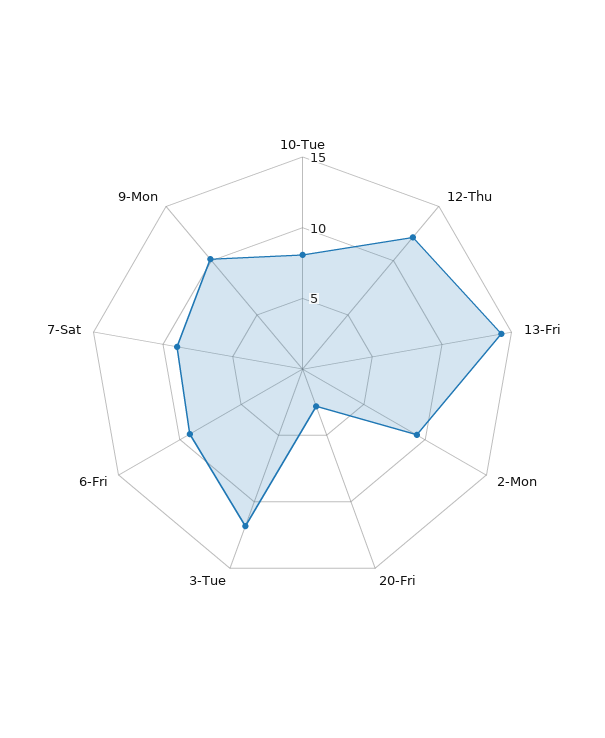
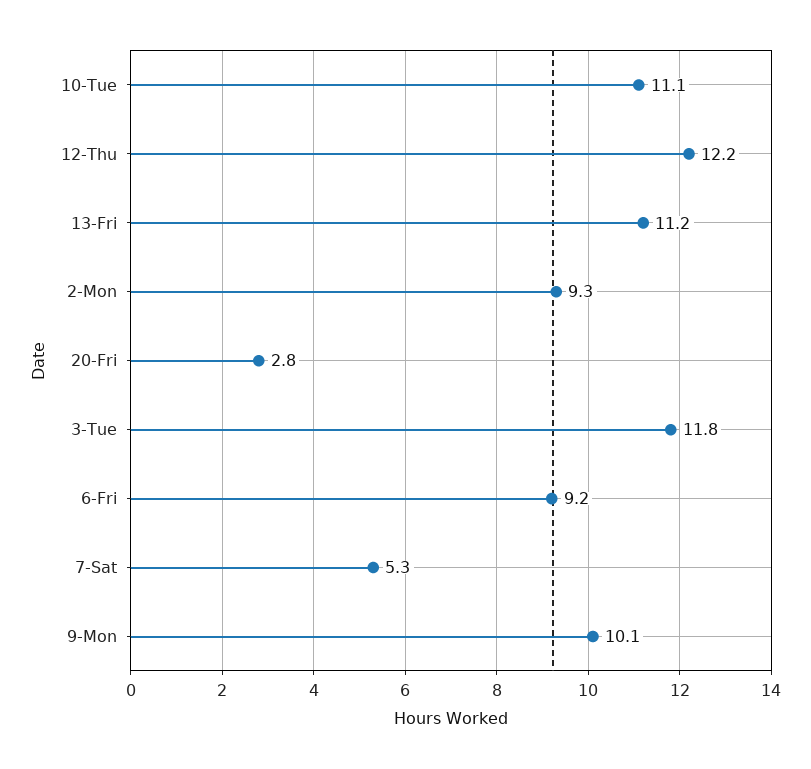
  {
-   "10-Tue": 8,
+   "10-Tue": 11.1,
    "12-Thu": 12.2,
-   "13-Fri": 14,
+   "13-Fri": 11.2,
    "2-Mon": 9.3,
    "20-Fri": 2.8,
    "3-Tue": 11.8,
    "6-Fri": 9.2,
-   "7-Sat": 9,
+   "7-Sat": 5.3,
    "9-Mon": 10.1
  }

